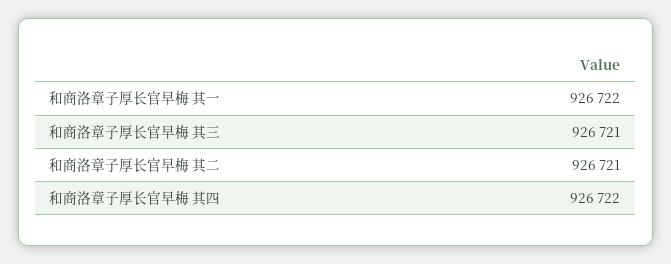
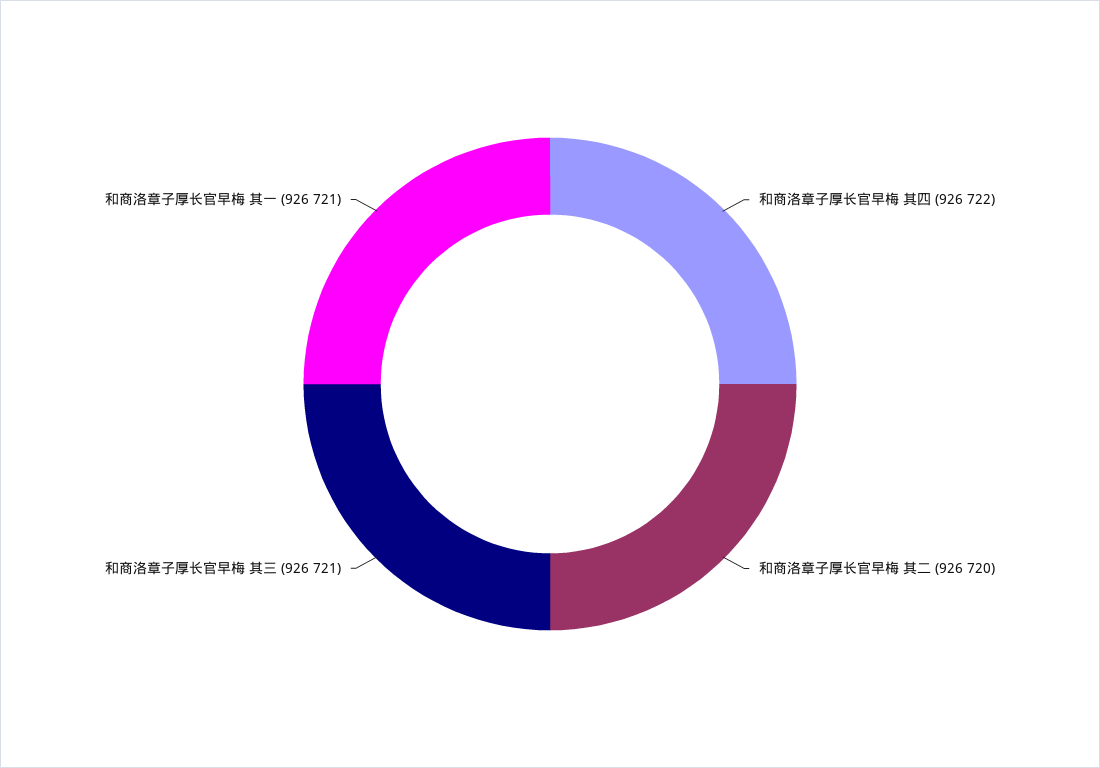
  {
-   "和商洛章子厚长官早梅 其一": 926722,
+   "和商洛章子厚长官早梅 其一": 926721,
    "和商洛章子厚长官早梅 其三": 926721,
-   "和商洛章子厚长官早梅 其二": 926721,
+   "和商洛章子厚长官早梅 其二": 926720,
    "和商洛章子厚长官早梅 其四": 926722
  }

